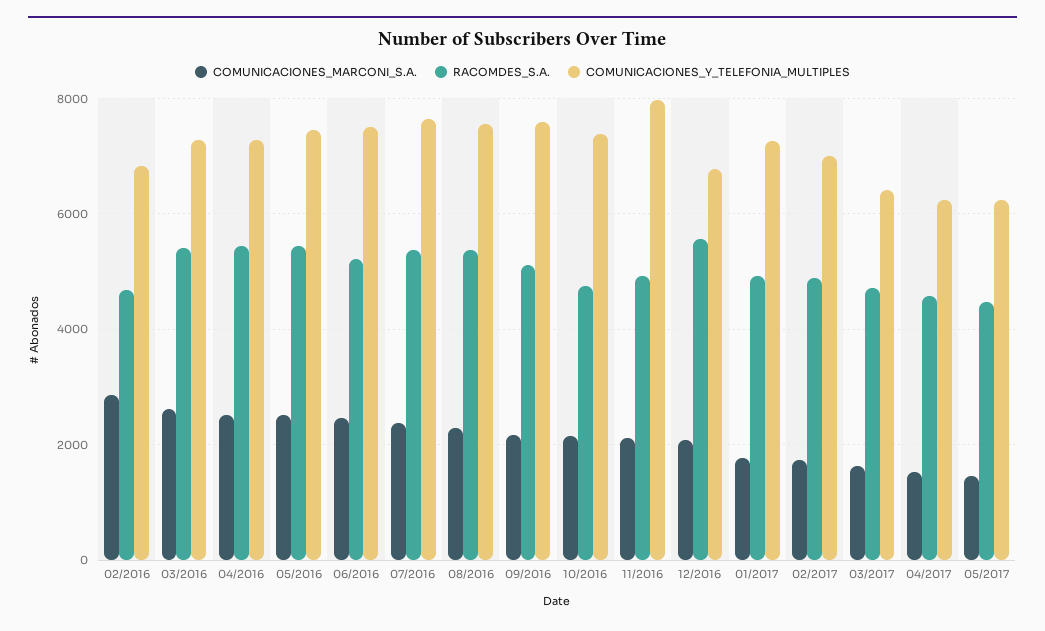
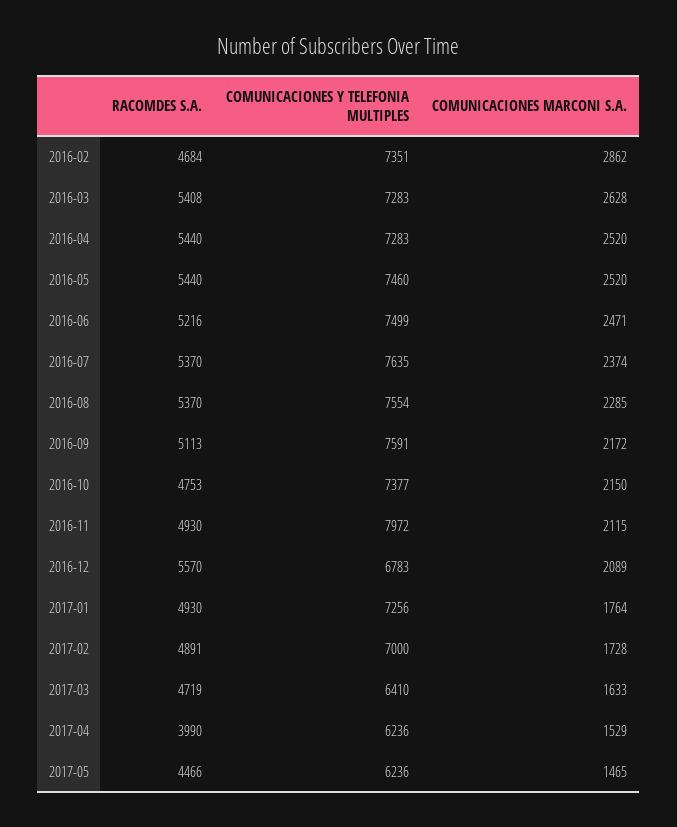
  {
    "COMUNICACIONES_MARCONI_S.A.": {
      "02/2016": 2862,
      "03/2016": 2628,
      "04/2016": 2520,
      "05/2016": 2520,
      "06/2016": 2471,
      "07/2016": 2374,
      "08/2016": 2285,
      "09/2016": 2172,
      "10/2016": 2150,
      "11/2016": 2115,
      "12/2016": 2089,
      "01/2017": 1764,
      "02/2017": 1728,
      "03/2017": 1633,
      "04/2017": 1529,
      "05/2017": 1465
    },
    "RACOMDES_S.A.": {
      "02/2016": 4684,
      "03/2016": 5408,
      "04/2016": 5440,
      "05/2016": 5440,
      "06/2016": 5216,
      "07/2016": 5370,
      "08/2016": 5370,
      "09/2016": 5113,
      "10/2016": 4753,
      "11/2016": 4930,
      "12/2016": 5570,
      "01/2017": 4930,
      "02/2017": 4891,
      "03/2017": 4719,
-     "04/2017": 4600,
+     "04/2017": 3990,
      "05/2017": 4466
    },
    "COMUNICACIONES_Y_TELEFONIA_MULTIPLES": {
-     "02/2016": 6800,
+     "02/2016": 7351,
      "03/2016": 7283,
      "04/2016": 7283,
      "05/2016": 7460,
      "06/2016": 7499,
      "07/2016": 7635,
      "08/2016": 7554,
      "09/2016": 7591,
      "10/2016": 7377,
      "11/2016": 7972,
      "12/2016": 6783,
      "01/2017": 7256,
      "02/2017": 7000,
      "03/2017": 6410,
      "04/2017": 6236,
      "05/2017": 6236
    }
  }

